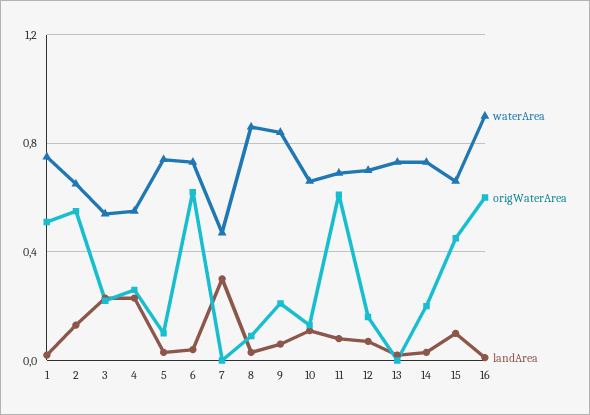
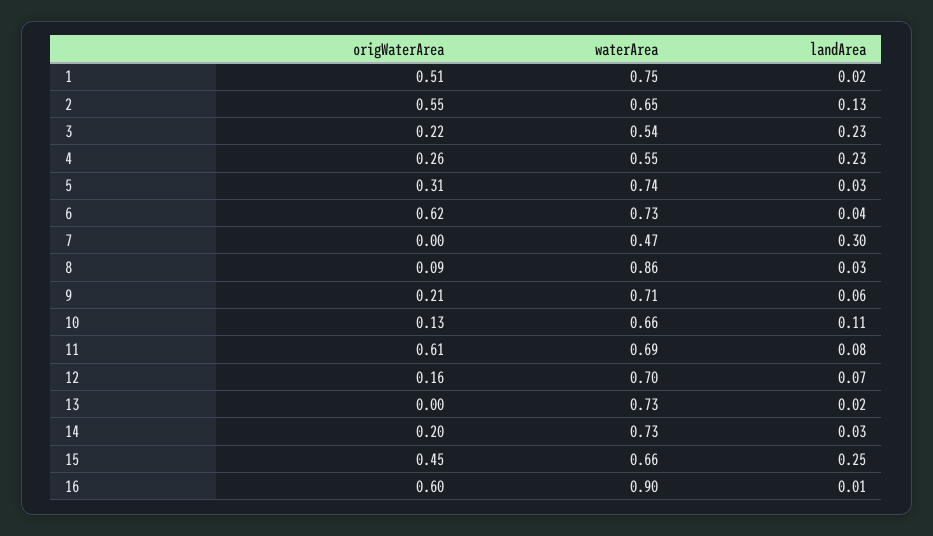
  {
    "waterArea": {
      "1": 0.75,
      "2": 0.65,
      "3": 0.54,
      "4": 0.55,
      "5": 0.74,
      "6": 0.73,
      "7": 0.47,
      "8": 0.86,
-     "9": 0.85,
+     "9": 0.71,
      "10": 0.66,
      "11": 0.69,
      "12": 0.7,
      "13": 0.73,
      "14": 0.73,
      "15": 0.66,
      "16": 0.9
    },
    "origWaterArea": {
      "1": 0.51,
      "2": 0.55,
      "3": 0.22,
      "4": 0.26,
-     "5": 0.1,
+     "5": 0.31,
      "6": 0.62,
      "7": 0,
      "8": 0.09,
      "9": 0.21,
      "10": 0.13,
      "11": 0.61,
      "12": 0.16,
      "13": 0,
      "14": 0.2,
      "15": 0.45,
      "16": 0.6
    },
    "landArea": {
      "1": 0.02,
      "2": 0.13,
      "3": 0.23,
      "4": 0.23,
      "5": 0.03,
      "6": 0.04,
      "7": 0.3,
      "8": 0.03,
      "9": 0.06,
      "10": 0.11,
      "11": 0.08,
      "12": 0.07,
      "13": 0.02,
      "14": 0.03,
-     "15": 0.1,
+     "15": 0.25,
      "16": 0.01
    }
  }

